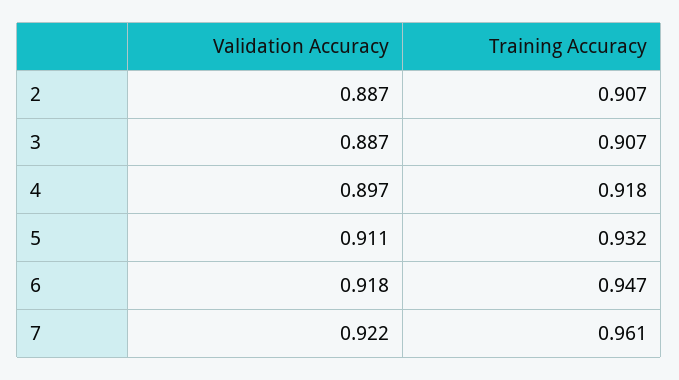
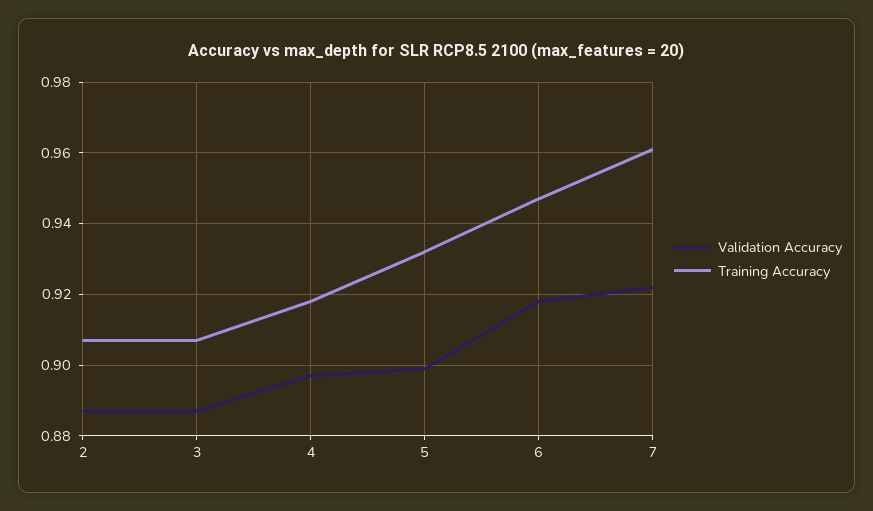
  {
    "Validation Accuracy": {
      "2": 0.887,
      "3": 0.887,
      "4": 0.897,
-     "5": 0.911,
+     "5": 0.9,
      "6": 0.918,
      "7": 0.922
    },
    "Training Accuracy": {
      "2": 0.907,
      "3": 0.907,
      "4": 0.918,
      "5": 0.932,
      "6": 0.947,
      "7": 0.961
    }
  }

